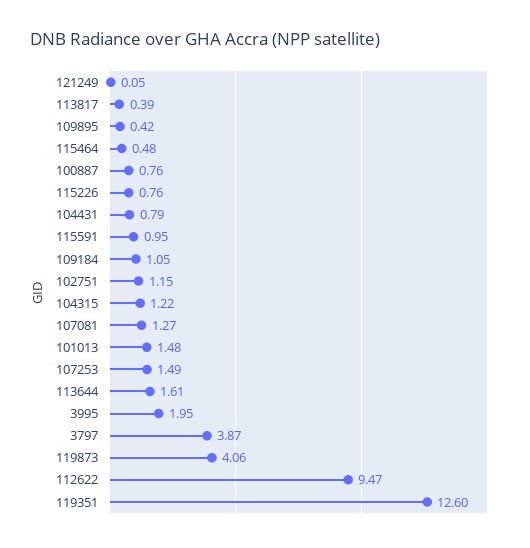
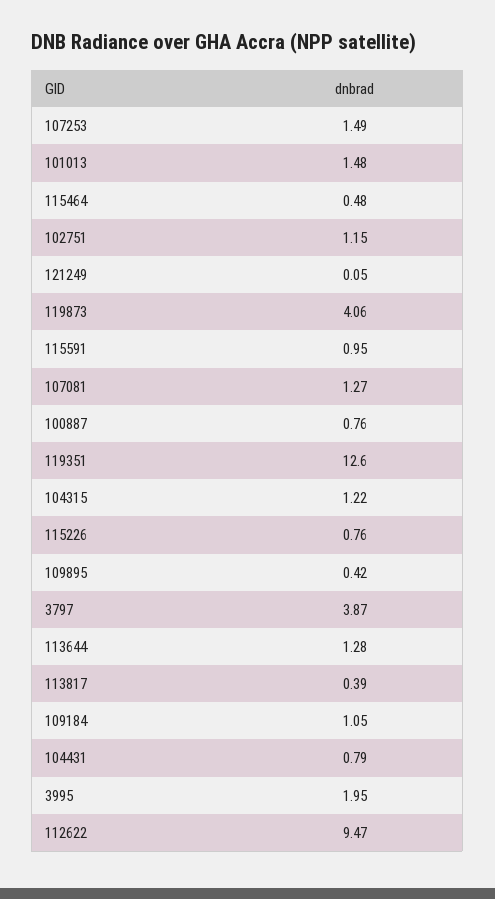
  {
    "121249": 0.05,
    "113817": 0.39,
    "109895": 0.42,
    "115464": 0.48,
    "100887": 0.76,
    "115226": 0.76,
    "104431": 0.79,
    "115591": 0.95,
    "109184": 1.05,
    "102751": 1.15,
    "104315": 1.22,
    "107081": 1.27,
    "101013": 1.48,
    "107253": 1.49,
-   "113644": 1.61,
+   "113644": 1.28,
    "3995": 1.95,
    "3797": 3.87,
    "119873": 4.06,
    "112622": 9.47,
    "119351": 12.6
  }

